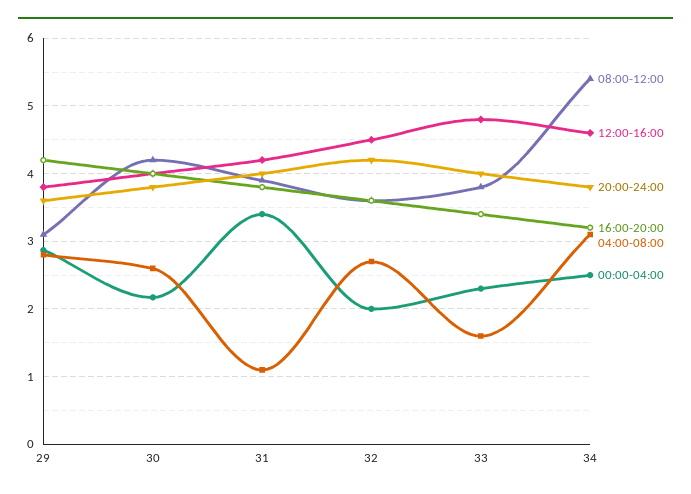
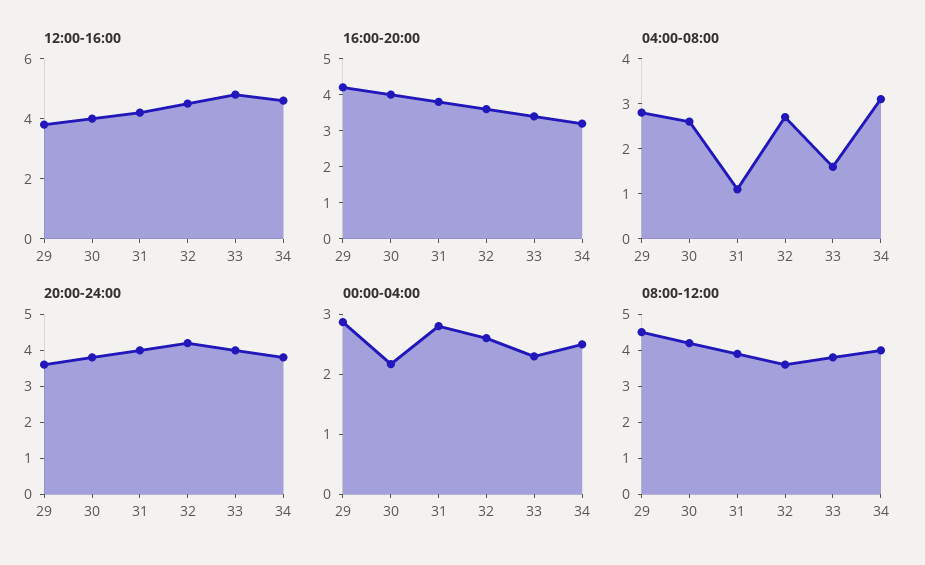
  {
    "08:00-12:00": {
-     "29": 3.1,
+     "29": 4.5,
      "30": 4.2,
      "31": 3.9,
      "32": 3.6,
      "33": 3.8,
-     "34": 5.4
+     "34": 4
    },
    "12:00-16:00": {
      "29": 3.8,
      "30": 4,
      "31": 4.2,
      "32": 4.5,
      "33": 4.8,
      "34": 4.6
    },
    "20:00-24:00": {
      "29": 3.6,
      "30": 3.8,
      "31": 4,
      "32": 4.2,
      "33": 4,
      "34": 3.8
    },
    "16:00-20:00": {
      "29": 4.2,
      "30": 4,
      "31": 3.8,
      "32": 3.6,
      "33": 3.4,
      "34": 3.2
    },
    "04:00-08:00": {
      "29": 2.8,
      "30": 2.6,
      "31": 1.1,
      "32": 2.7,
      "33": 1.6,
      "34": 3.1
    },
    "00:00-04:00": {
      "29": 2.9,
      "30": 2.2,
-     "31": 3.4,
+     "31": 2.8,
-     "32": 2,
+     "32": 2.6,
      "33": 2.3,
      "34": 2.5
    }
  }

